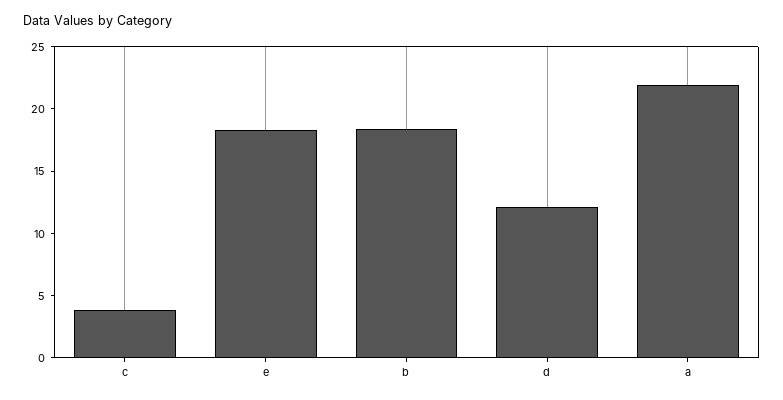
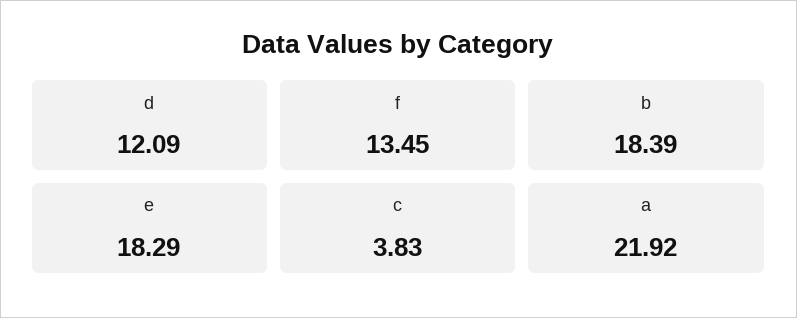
  {
    "c": 3.83,
    "e": 18.29,
    "b": 18.39,
    "d": 12.09,
-   "a": 21.92
+   "a": 21.92,
+   "f": 13.45
  }

